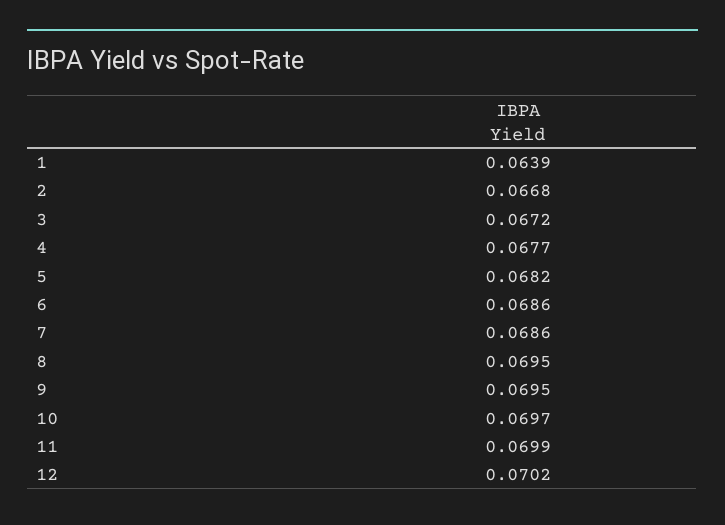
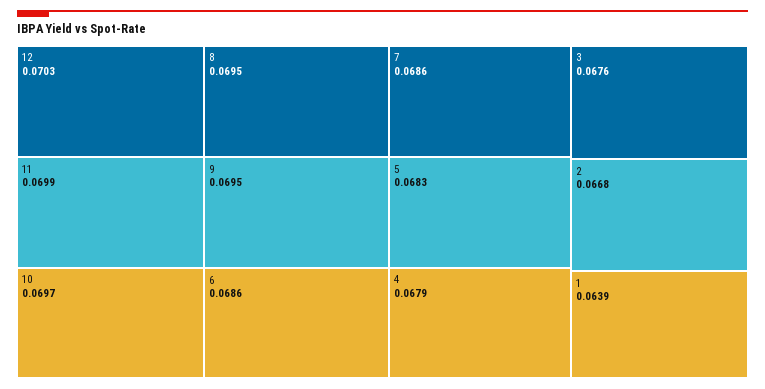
  {
    "1": 0.0639,
    "2": 0.0668,
-   "3": 0.0672,
+   "3": 0.0676,
-   "4": 0.0677,
+   "4": 0.0679,
-   "5": 0.0682,
+   "5": 0.0683,
    "6": 0.0686,
    "7": 0.0686,
    "8": 0.0695,
    "9": 0.0695,
    "10": 0.0697,
    "11": 0.0699,
-   "12": 0.0702
+   "12": 0.0703
  }

